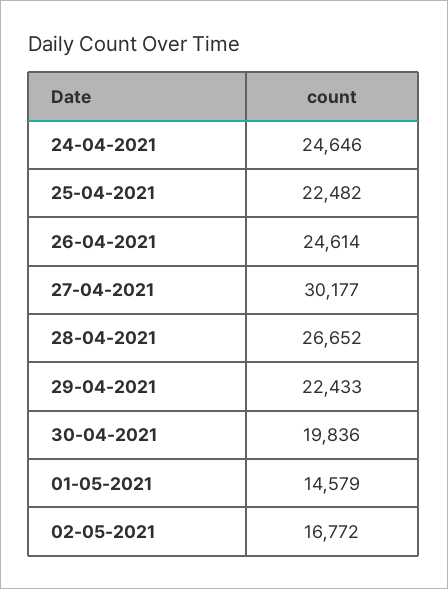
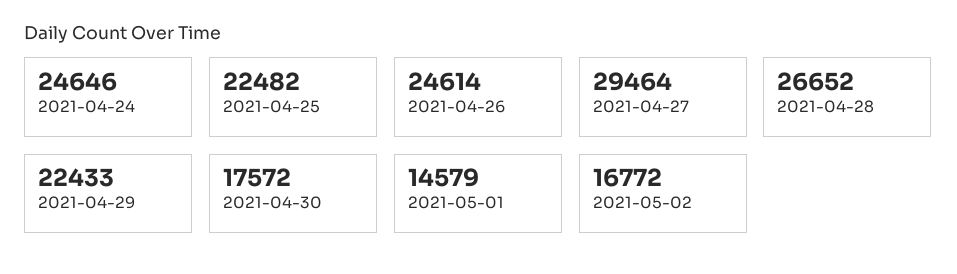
  {
    "24-04-2021": 24646,
    "25-04-2021": 22482,
    "26-04-2021": 24614,
-   "27-04-2021": 30177,
+   "27-04-2021": 29464,
    "28-04-2021": 26652,
    "29-04-2021": 22433,
-   "30-04-2021": 19836,
+   "30-04-2021": 17572,
    "01-05-2021": 14579,
    "02-05-2021": 16772
  }

